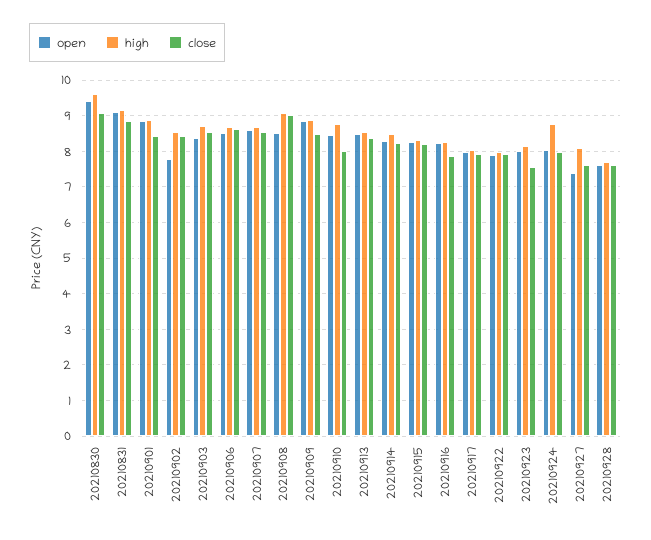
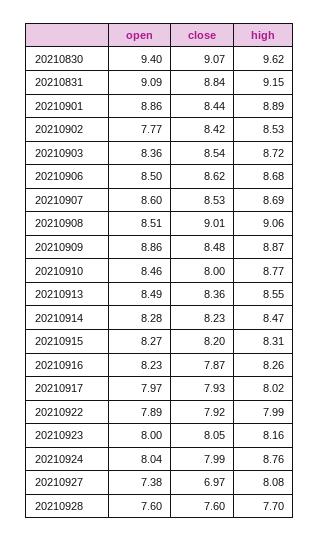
  {
    "open": {
      "20210830": 9.4,
      "20210831": 9.09,
      "20210901": 8.86,
      "20210902": 7.77,
      "20210903": 8.36,
      "20210906": 8.5,
      "20210907": 8.6,
      "20210908": 8.51,
      "20210909": 8.86,
      "20210910": 8.46,
      "20210913": 8.49,
      "20210914": 8.28,
      "20210915": 8.27,
      "20210916": 8.23,
      "20210917": 7.97,
      "20210922": 7.89,
      "20210923": 8,
      "20210924": 8.04,
      "20210927": 7.38,
      "20210928": 7.6
    },
    "high": {
      "20210830": 9.62,
      "20210831": 9.15,
      "20210901": 8.89,
      "20210902": 8.53,
      "20210903": 8.72,
      "20210906": 8.68,
      "20210907": 8.69,
      "20210908": 9.06,
      "20210909": 8.87,
      "20210910": 8.77,
      "20210913": 8.55,
      "20210914": 8.47,
      "20210915": 8.31,
      "20210916": 8.26,
      "20210917": 8.02,
      "20210922": 7.99,
      "20210923": 8.16,
      "20210924": 8.76,
      "20210927": 8.08,
      "20210928": 7.7
    },
    "close": {
      "20210830": 9.07,
      "20210831": 8.84,
      "20210901": 8.44,
      "20210902": 8.42,
      "20210903": 8.54,
      "20210906": 8.62,
      "20210907": 8.53,
      "20210908": 9.01,
      "20210909": 8.48,
      "20210910": 8,
      "20210913": 8.36,
      "20210914": 8.23,
      "20210915": 8.2,
      "20210916": 7.87,
      "20210917": 7.93,
      "20210922": 7.92,
-     "20210923": 7.6,
+     "20210923": 8.05,
      "20210924": 7.99,
-     "20210927": 7.6,
+     "20210927": 6.97,
      "20210928": 7.6
    }
  }

